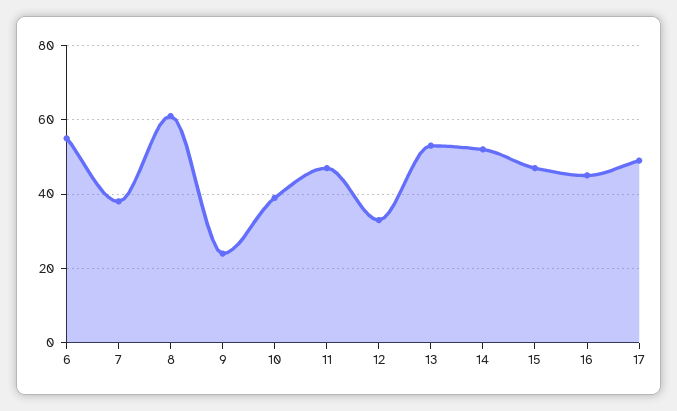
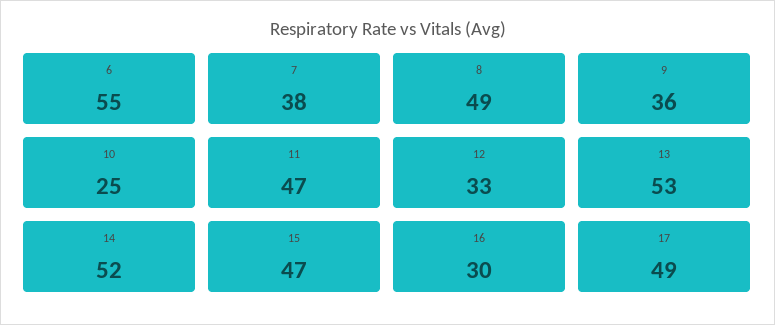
  {
    "6": 55,
    "7": 38,
-   "8": 60,
+   "8": 49,
-   "9": 25,
+   "9": 36,
-   "10": 40,
+   "10": 25,
    "11": 47,
    "12": 33,
    "13": 53,
    "14": 52,
    "15": 47,
-   "16": 45,
+   "16": 30,
    "17": 49
  }

